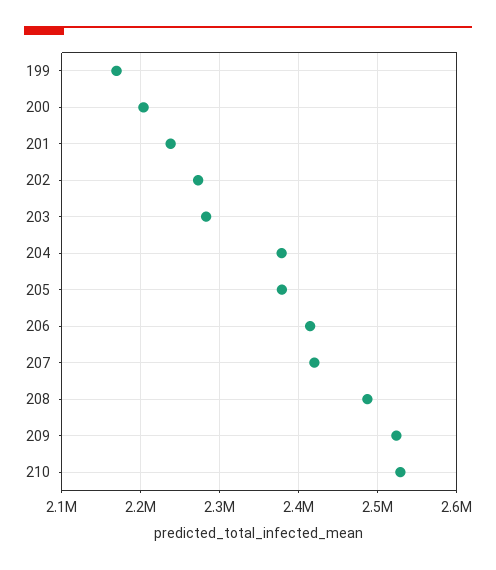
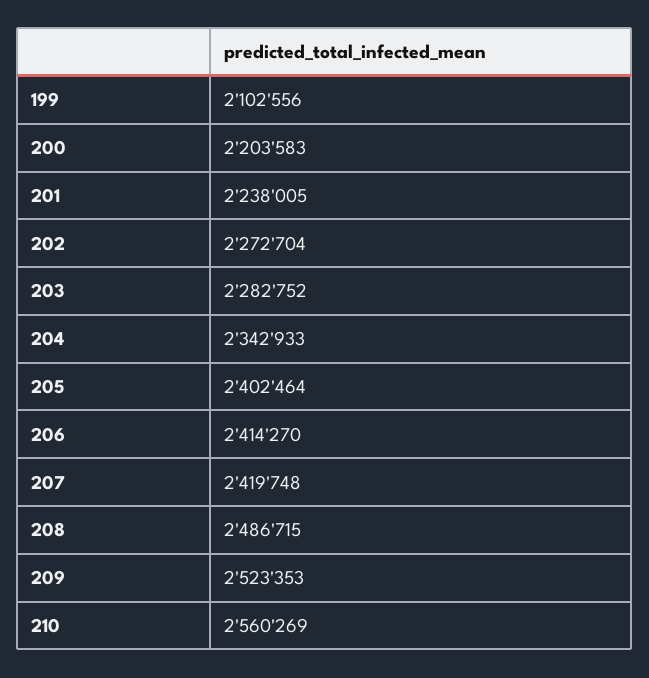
  {
-   "199": 2170000,
+   "199": 2102556,
    "200": 2203583,
    "201": 2238005,
    "202": 2272704,
    "203": 2282752,
-   "204": 2380000,
+   "204": 2342933,
-   "205": 2380000,
+   "205": 2402464,
    "206": 2414270,
    "207": 2419748,
    "208": 2486715,
    "209": 2523353,
-   "210": 2530000
+   "210": 2560269
  }

